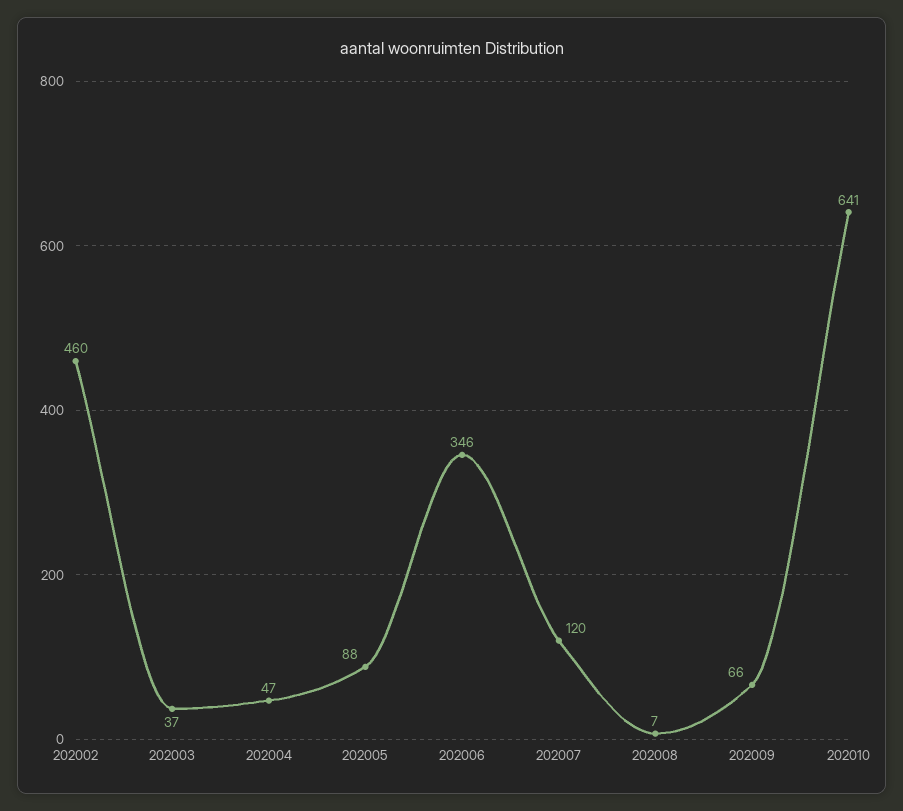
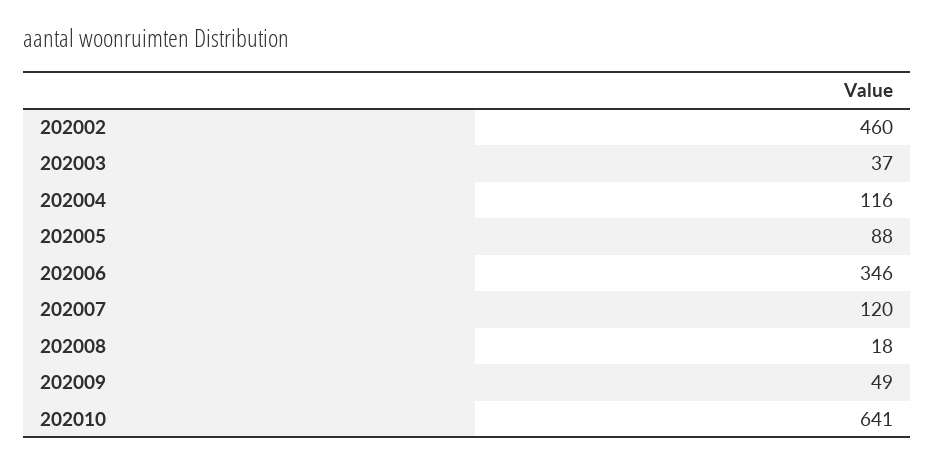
  {
    "202002": 460,
    "202003": 37,
-   "202004": 47,
+   "202004": 116,
    "202005": 88,
    "202006": 346,
    "202007": 120,
-   "202008": 7,
+   "202008": 18,
-   "202009": 66,
+   "202009": 49,
    "202010": 641
  }

